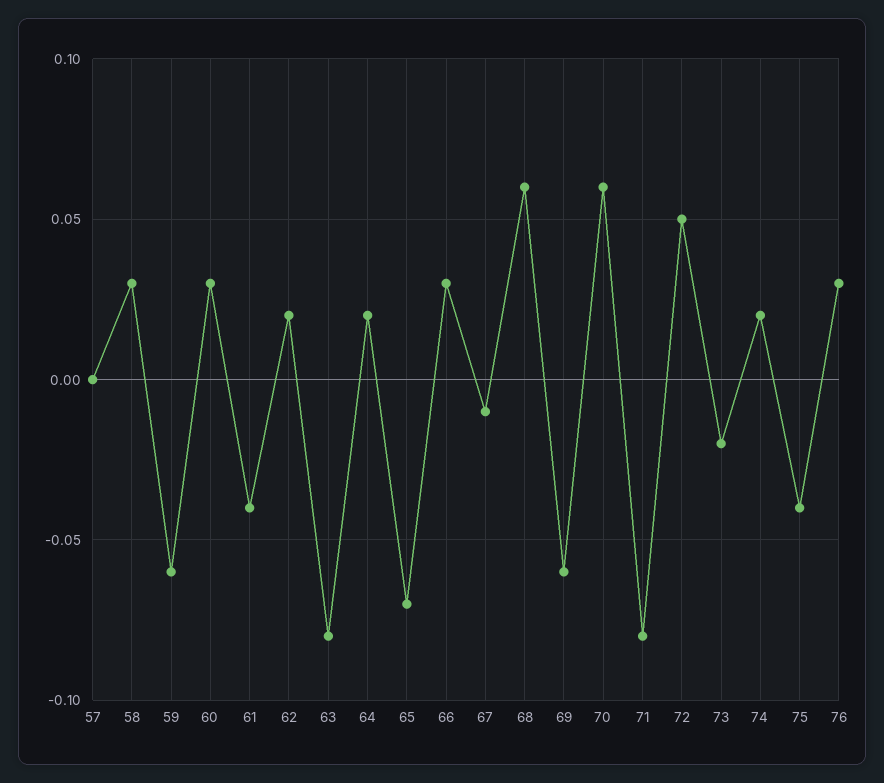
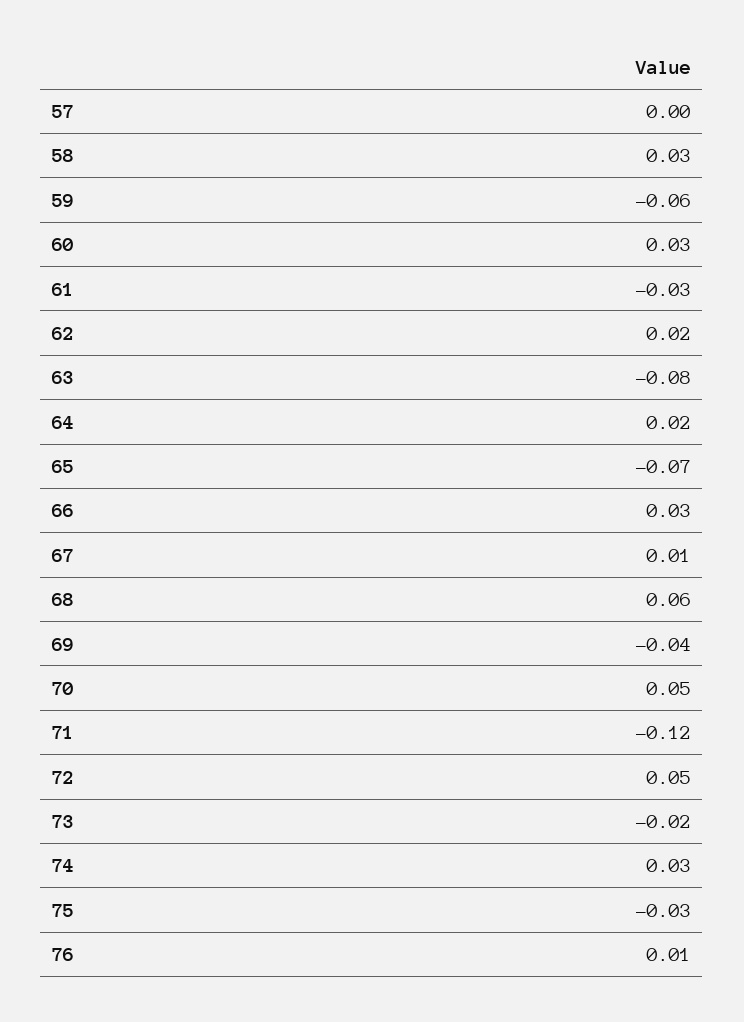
  {
    "57": 0,
    "58": 0.03,
    "59": -0.06,
    "60": 0.03,
-   "61": -0.04,
+   "61": -0.03,
    "62": 0.02,
    "63": -0.08,
    "64": 0.02,
    "65": -0.07,
    "66": 0.03,
-   "67": -0.01,
+   "67": 0.01,
    "68": 0.06,
-   "69": -0.06,
+   "69": -0.04,
-   "70": 0.06,
+   "70": 0.05,
-   "71": -0.08,
+   "71": -0.12,
    "72": 0.05,
    "73": -0.02,
-   "74": 0.02,
+   "74": 0.03,
-   "75": -0.04,
+   "75": -0.03,
-   "76": 0.03
+   "76": 0.01
  }

